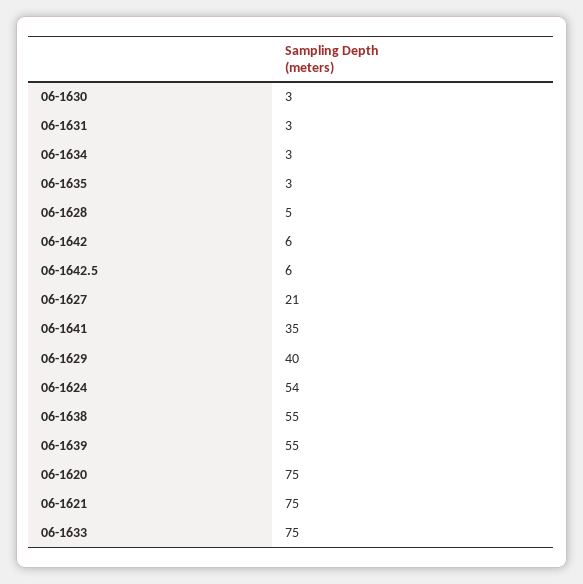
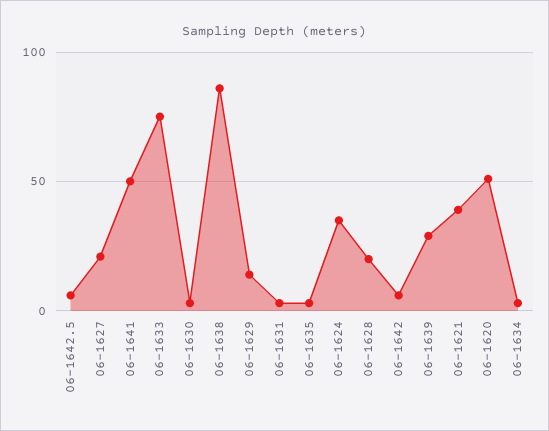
  {
    "06-1630": 3,
    "06-1631": 3,
    "06-1634": 3,
    "06-1635": 3,
-   "06-1628": 5,
+   "06-1628": 20,
    "06-1642": 6,
    "06-1642.5": 6,
    "06-1627": 21,
-   "06-1641": 35,
+   "06-1641": 50,
-   "06-1629": 40,
+   "06-1629": 15,
-   "06-1624": 54,
+   "06-1624": 35,
-   "06-1638": 55,
+   "06-1638": 85,
-   "06-1639": 55,
+   "06-1639": 30,
-   "06-1620": 75,
+   "06-1620": 50,
-   "06-1621": 75,
+   "06-1621": 40,
    "06-1633": 75
  }

